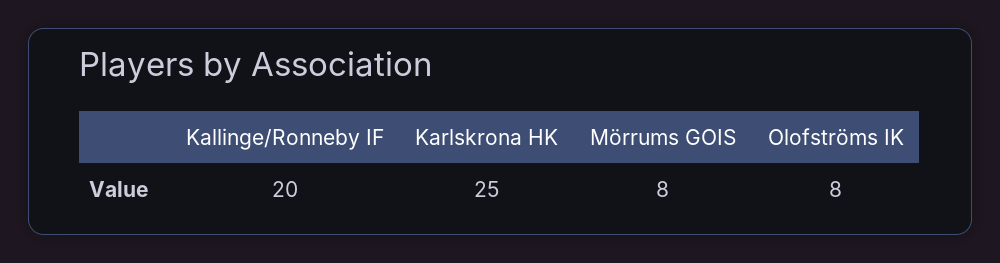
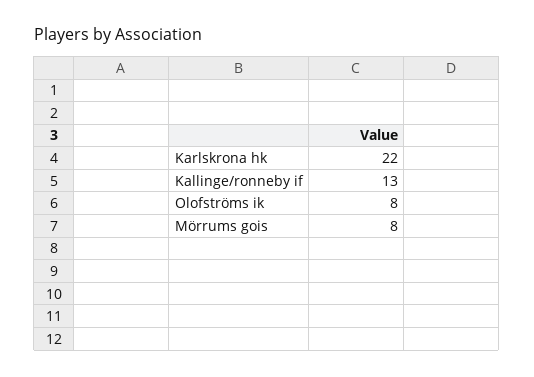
  {
-   "Kallinge/Ronneby IF": 20,
+   "Kallinge/Ronneby IF": 13,
-   "Karlskrona HK": 25,
+   "Karlskrona HK": 22,
    "Mörrums GOIS": 8,
    "Olofströms IK": 8
  }

